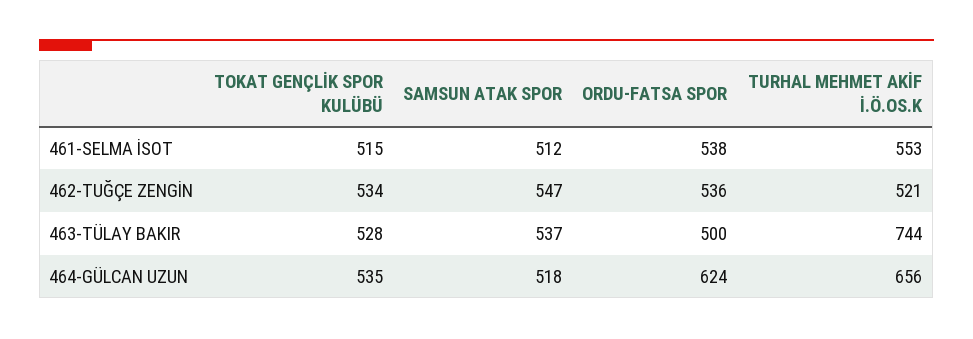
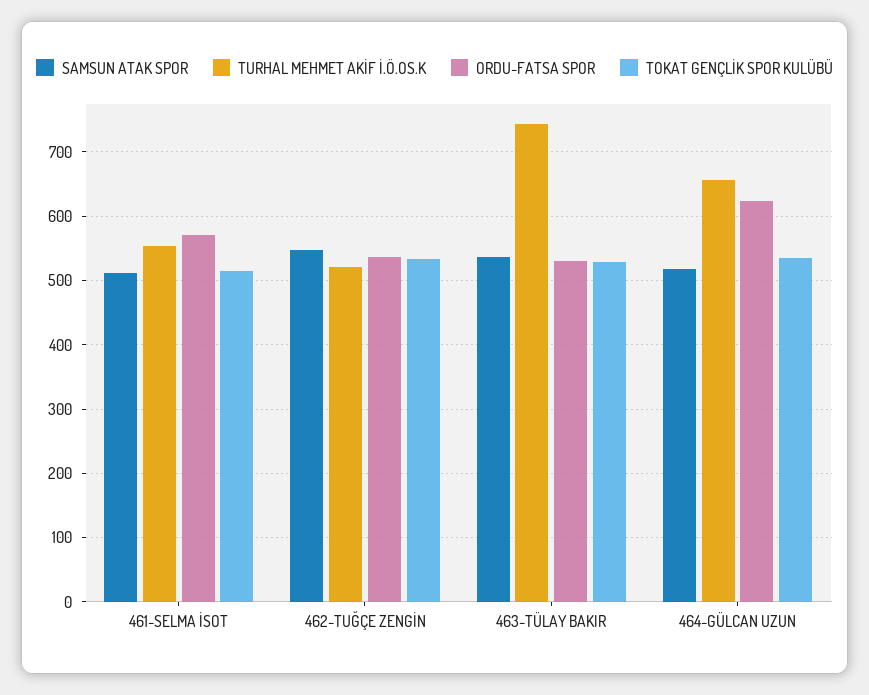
  {
    "TOKAT GENÇLİK SPOR KULÜBÜ": {
      "461-SELMA İSOT": 515,
      "462-TUĞÇE ZENGİN": 534,
      "463-TÜLAY BAKIR": 528,
      "464-GÜLCAN UZUN": 535
    },
    "SAMSUN ATAK SPOR": {
      "461-SELMA İSOT": 512,
      "462-TUĞÇE ZENGİN": 547,
      "463-TÜLAY BAKIR": 537,
      "464-GÜLCAN UZUN": 518
    },
    "ORDU-FATSA SPOR": {
-     "461-SELMA İSOT": 538,
+     "461-SELMA İSOT": 570,
      "462-TUĞÇE ZENGİN": 536,
-     "463-TÜLAY BAKIR": 500,
+     "463-TÜLAY BAKIR": 530,
      "464-GÜLCAN UZUN": 624
    },
    "TURHAL MEHMET AKİF İ.Ö.OS.K": {
      "461-SELMA İSOT": 553,
      "462-TUĞÇE ZENGİN": 521,
      "463-TÜLAY BAKIR": 744,
      "464-GÜLCAN UZUN": 656
    }
  }

